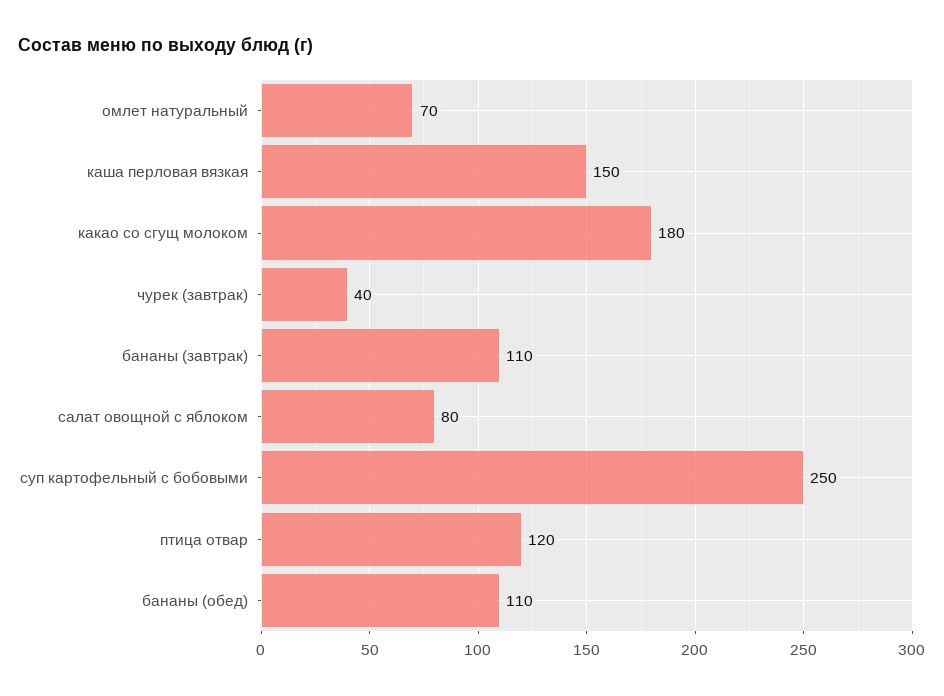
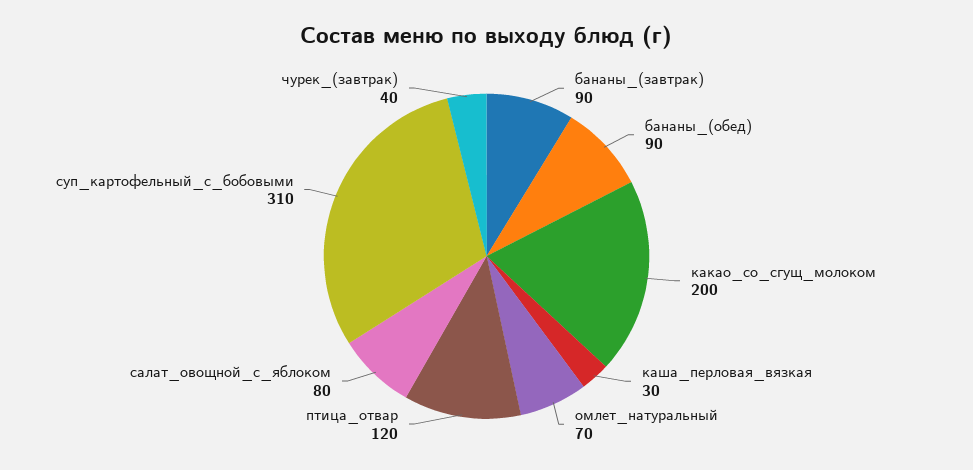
  {
    "омлет натуральный": 70,
-   "каша перловая вязкая": 150,
+   "каша перловая вязкая": 30,
-   "какао со сгущ молоком": 180,
+   "какао со сгущ молоком": 200,
    "чурек (завтрак)": 40,
-   "бананы (завтрак)": 110,
+   "бананы (завтрак)": 90,
    "салат овощной с яблоком": 80,
-   "суп картофельный с бобовыми": 250,
+   "суп картофельный с бобовыми": 310,
    "птица отвар": 120,
-   "бананы (обед)": 110
+   "бананы (обед)": 90
  }

